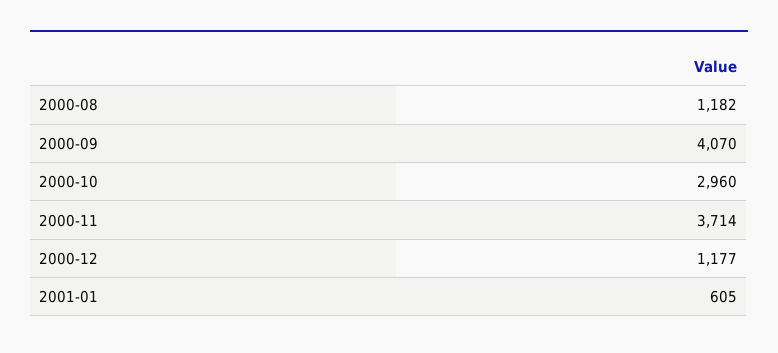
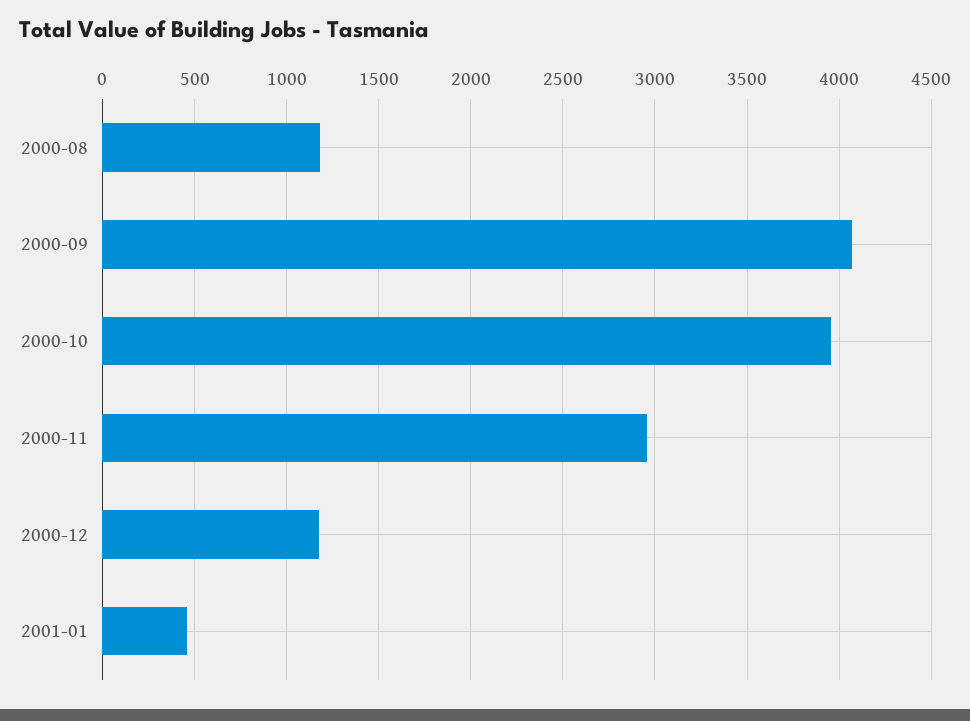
  {
    "2000-08": 1182,
    "2000-09": 4070,
-   "2000-10": 2960,
+   "2000-10": 3950,
-   "2000-11": 3714,
+   "2000-11": 2950,
    "2000-12": 1177,
-   "2001-01": 605
+   "2001-01": 450
  }

